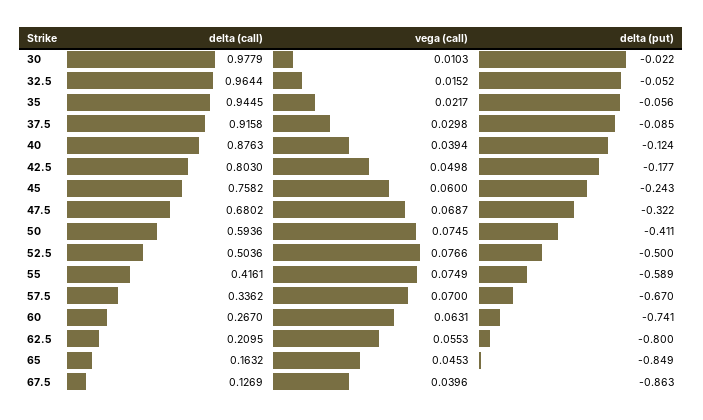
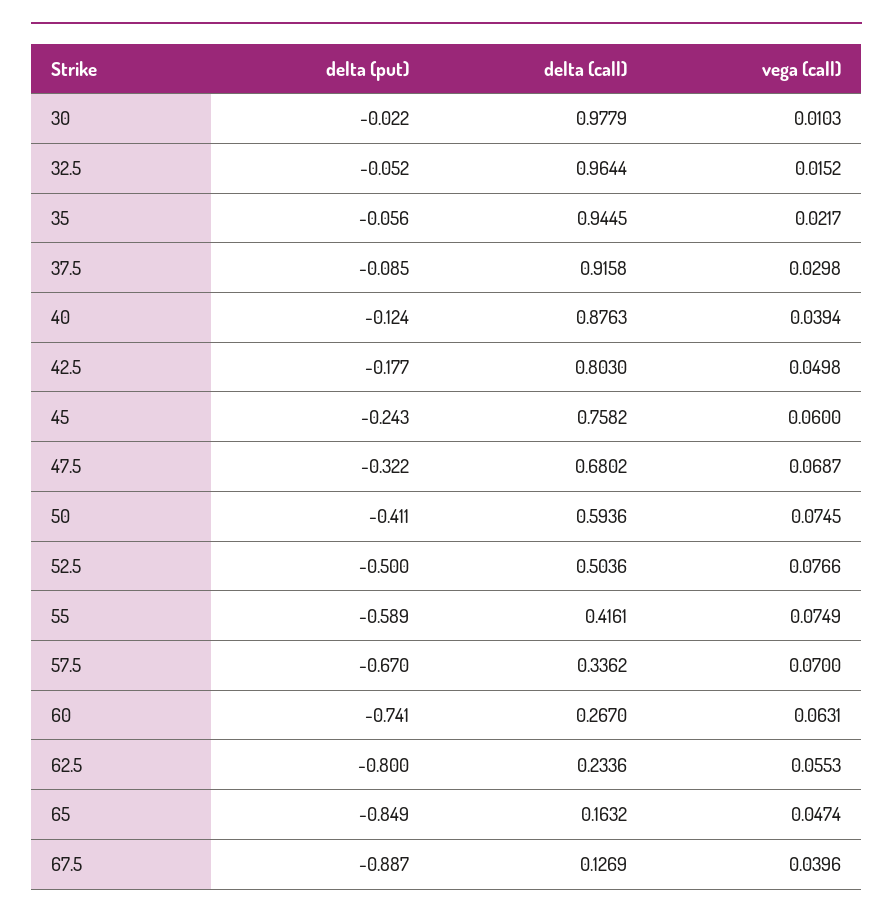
  {
    "delta (call)": {
      "30": 0.9779,
      "32.5": 0.9644,
      "35": 0.9445,
      "37.5": 0.9158,
      "40": 0.8763,
      "42.5": 0.803,
      "45": 0.7582,
      "47.5": 0.6802,
      "50": 0.5936,
      "52.5": 0.5036,
      "55": 0.4161,
      "57.5": 0.3362,
      "60": 0.267,
-     "62.5": 0.2095,
+     "62.5": 0.2336,
      "65": 0.1632,
      "67.5": 0.1269
    },
    "vega (call)": {
      "30": 0.0103,
      "32.5": 0.0152,
      "35": 0.0217,
      "37.5": 0.0298,
      "40": 0.0394,
      "42.5": 0.0498,
      "45": 0.06,
      "47.5": 0.0687,
      "50": 0.0745,
      "52.5": 0.0766,
      "55": 0.0749,
      "57.5": 0.07,
      "60": 0.0631,
      "62.5": 0.0553,
-     "65": 0.0453,
+     "65": 0.0474,
      "67.5": 0.0396
    },
    "delta (put)": {
      "30": -0.022,
      "32.5": -0.052,
      "35": -0.056,
      "37.5": -0.085,
      "40": -0.124,
      "42.5": -0.177,
      "45": -0.243,
      "47.5": -0.322,
      "50": -0.411,
      "52.5": -0.5,
      "55": -0.589,
      "57.5": -0.67,
      "60": -0.741,
      "62.5": -0.8,
      "65": -0.849,
-     "67.5": -0.863
+     "67.5": -0.887
    }
  }

